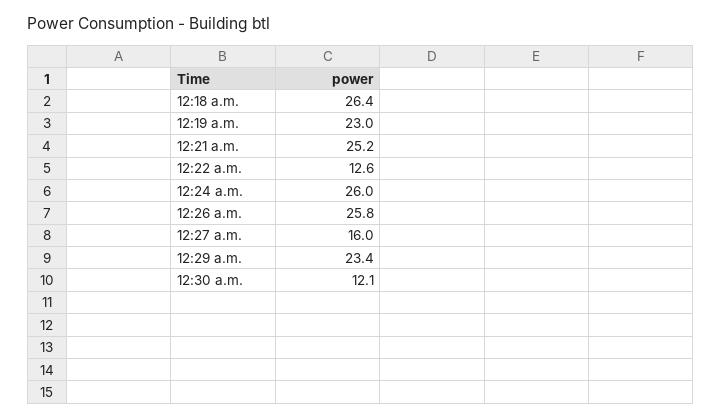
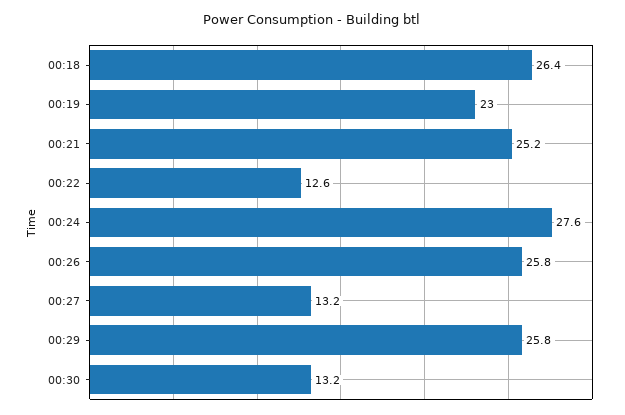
  {
    "12:18 a.m.": 26.4,
    "12:19 a.m.": 23,
    "12:21 a.m.": 25.2,
    "12:22 a.m.": 12.6,
-   "12:24 a.m.": 26,
+   "12:24 a.m.": 27.6,
    "12:26 a.m.": 25.8,
-   "12:27 a.m.": 16,
+   "12:27 a.m.": 13.2,
-   "12:29 a.m.": 23.4,
+   "12:29 a.m.": 25.8,
-   "12:30 a.m.": 12.1
+   "12:30 a.m.": 13.2
  }

